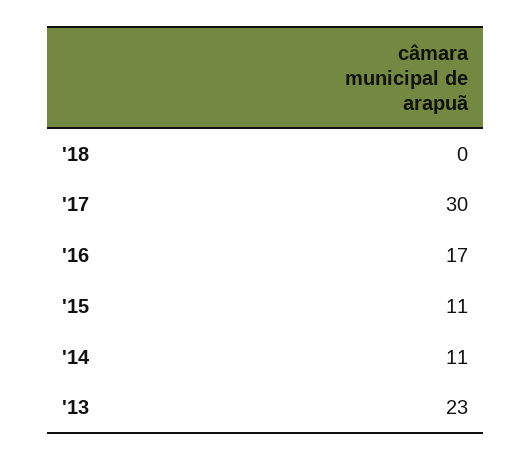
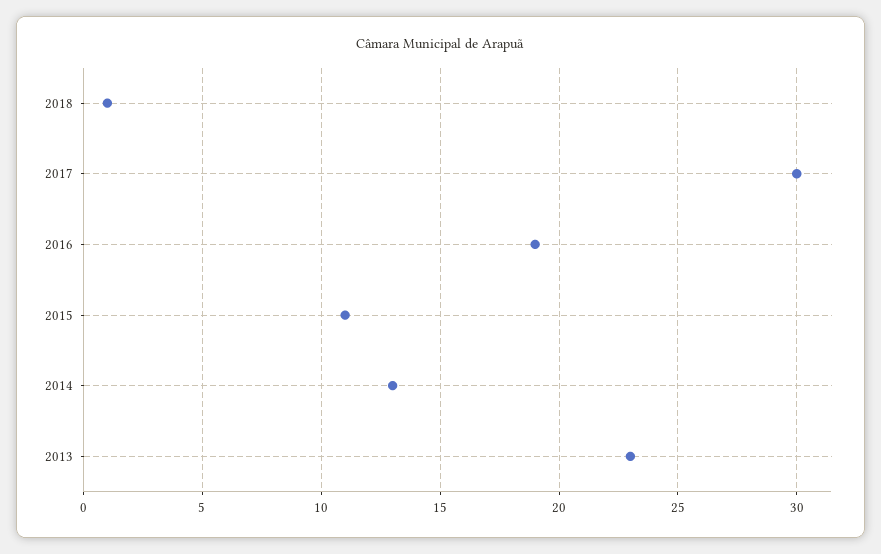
  {
-   "'18": 0,
+   "'18": 1,
    "'17": 30,
-   "'16": 17,
+   "'16": 19,
    "'15": 11,
-   "'14": 11,
+   "'14": 13,
    "'13": 23
  }

